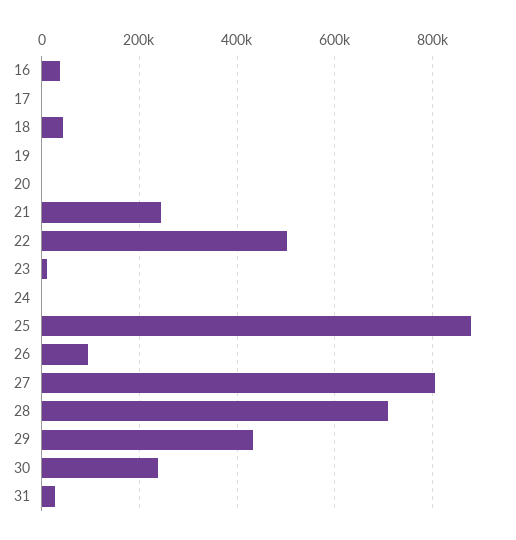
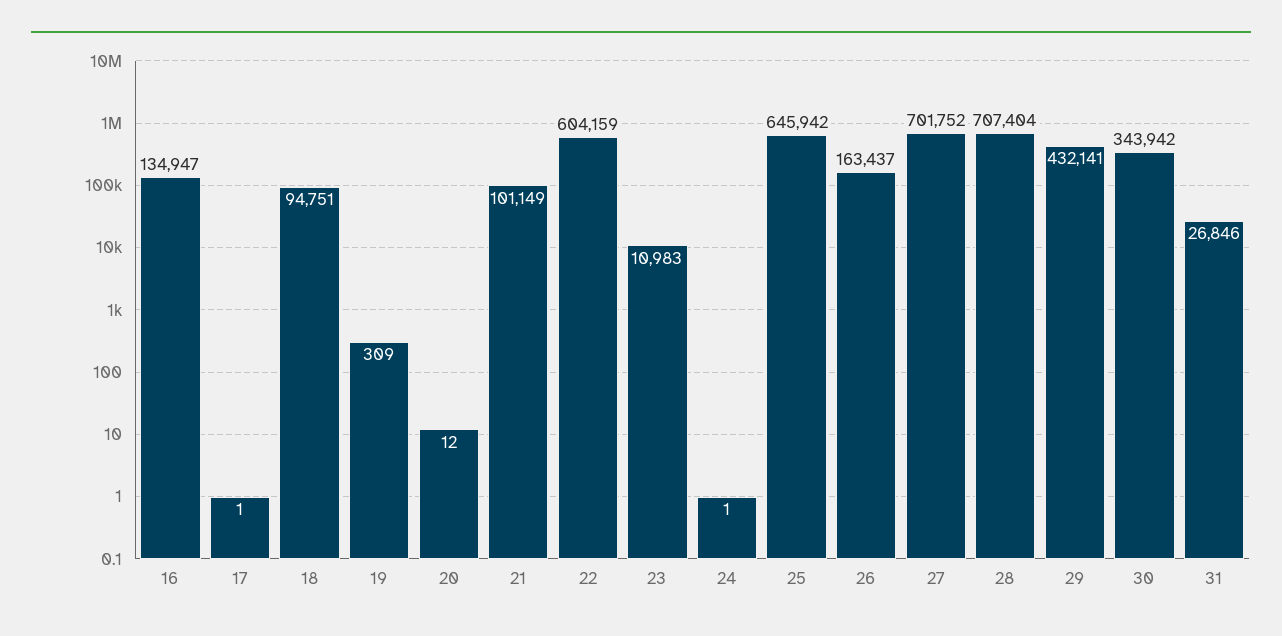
  {
-   "16": 40000,
+   "16": 134947,
    "17": 1,
-   "18": 40000,
+   "18": 94751,
    "19": 309,
    "20": 12,
-   "21": 240000,
+   "21": 101149,
-   "22": 500000,
+   "22": 604159,
    "23": 10983,
    "24": 1,
-   "25": 880000,
+   "25": 645942,
-   "26": 100000,
+   "26": 163437,
-   "27": 800000,
+   "27": 701752,
    "28": 707404,
    "29": 432141,
-   "30": 240000,
+   "30": 343942,
    "31": 26846
  }

